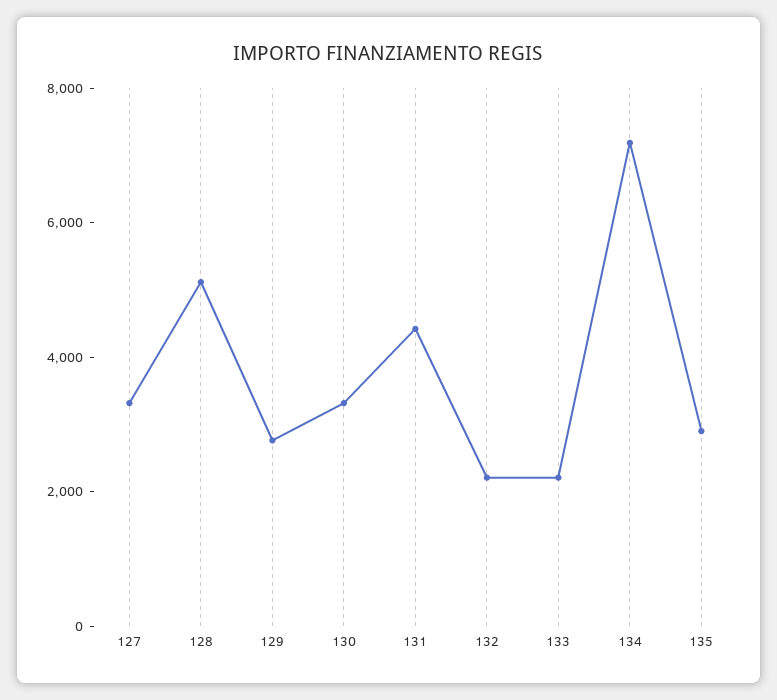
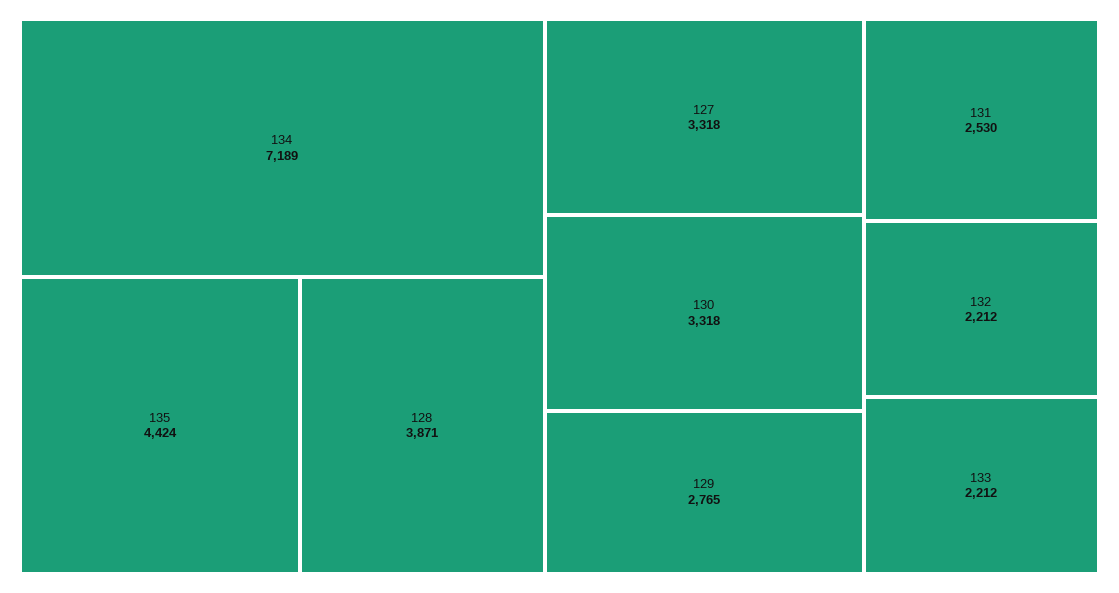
  {
    "127": 3318,
-   "128": 5000,
+   "128": 3871,
    "129": 2765,
    "130": 3318,
-   "131": 4500,
+   "131": 2530,
    "132": 2212,
    "133": 2212,
    "134": 7189,
-   "135": 3000
+   "135": 4424
  }

